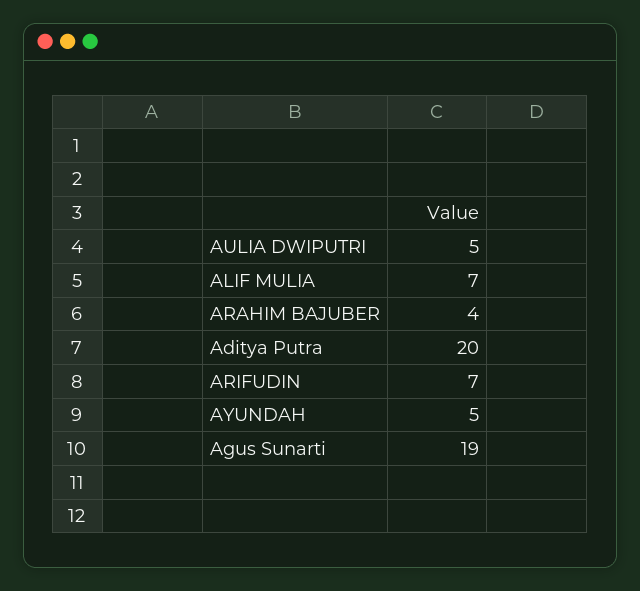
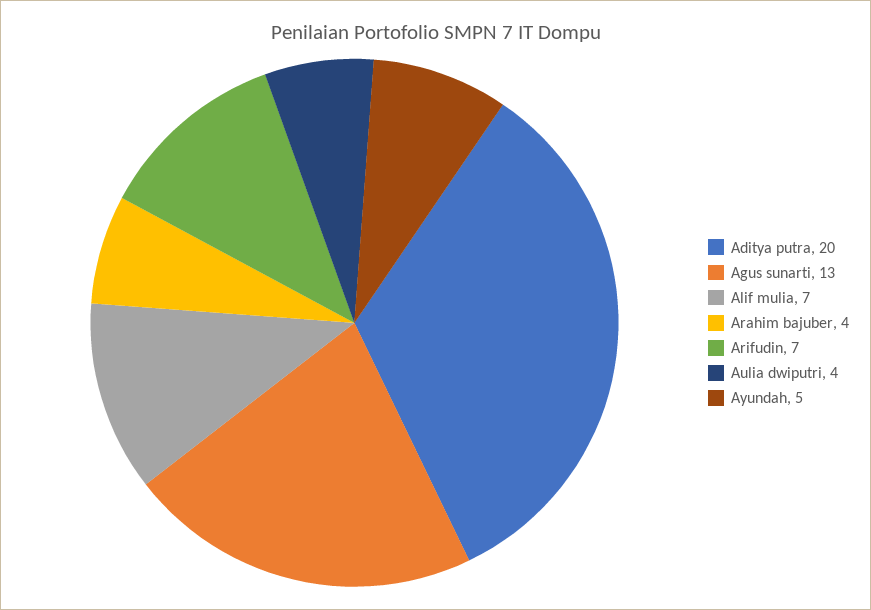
  {
-   "AULIA DWIPUTRI": 5,
+   "AULIA DWIPUTRI": 4,
    "ALIF MULIA": 7,
    "ARAHIM BAJUBER": 4,
    "Aditya Putra": 20,
    "ARIFUDIN": 7,
    "AYUNDAH": 5,
-   "Agus Sunarti": 19
+   "Agus Sunarti": 13
  }

